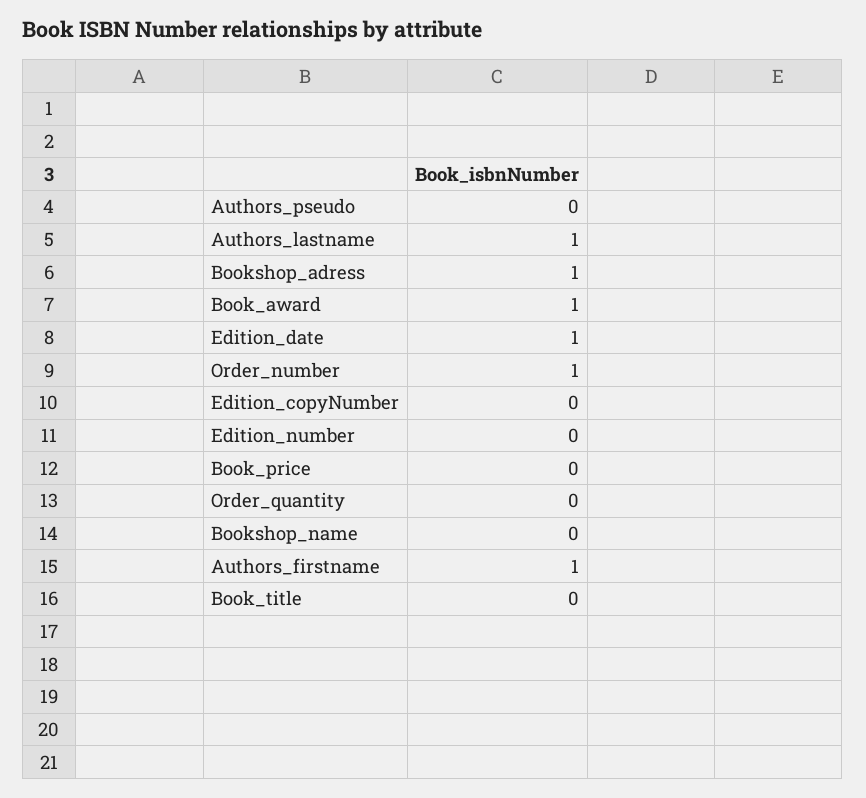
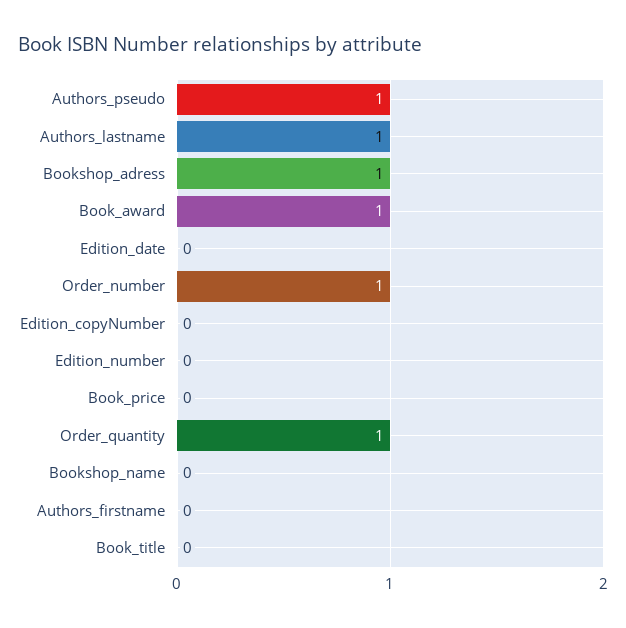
  {
-   "Authors_pseudo": 0,
+   "Authors_pseudo": 1,
    "Authors_lastname": 1,
    "Bookshop_adress": 1,
    "Book_award": 1,
-   "Edition_date": 1,
+   "Edition_date": 0,
    "Order_number": 1,
    "Edition_copyNumber": 0,
    "Edition_number": 0,
    "Book_price": 0,
-   "Order_quantity": 0,
+   "Order_quantity": 1,
    "Bookshop_name": 0,
-   "Authors_firstname": 1,
+   "Authors_firstname": 0,
    "Book_title": 0
  }

